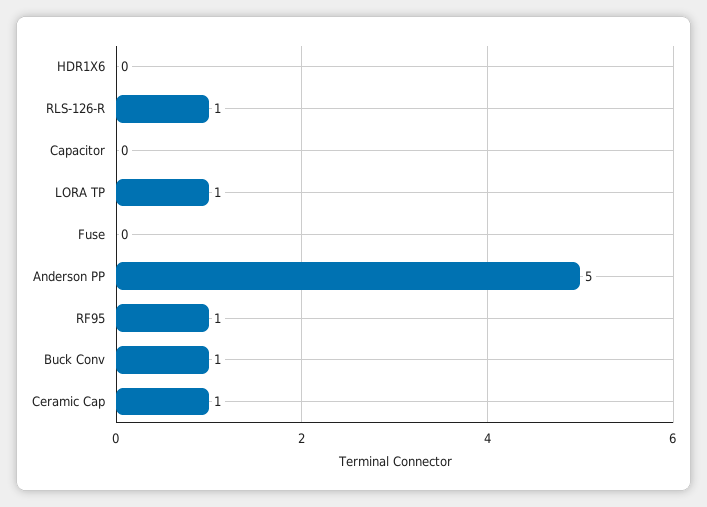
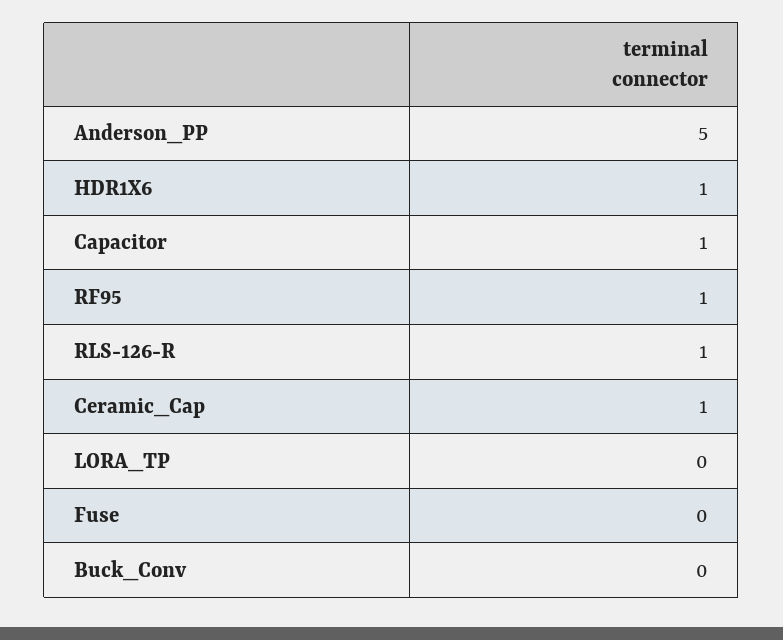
  {
-   "HDR1X6": 0,
+   "HDR1X6": 1,
    "RLS-126-R": 1,
-   "Capacitor": 0,
+   "Capacitor": 1,
-   "LORA TP": 1,
+   "LORA TP": 0,
    "Fuse": 0,
    "Anderson PP": 5,
    "RF95": 1,
-   "Buck Conv": 1,
+   "Buck Conv": 0,
    "Ceramic Cap": 1
  }

